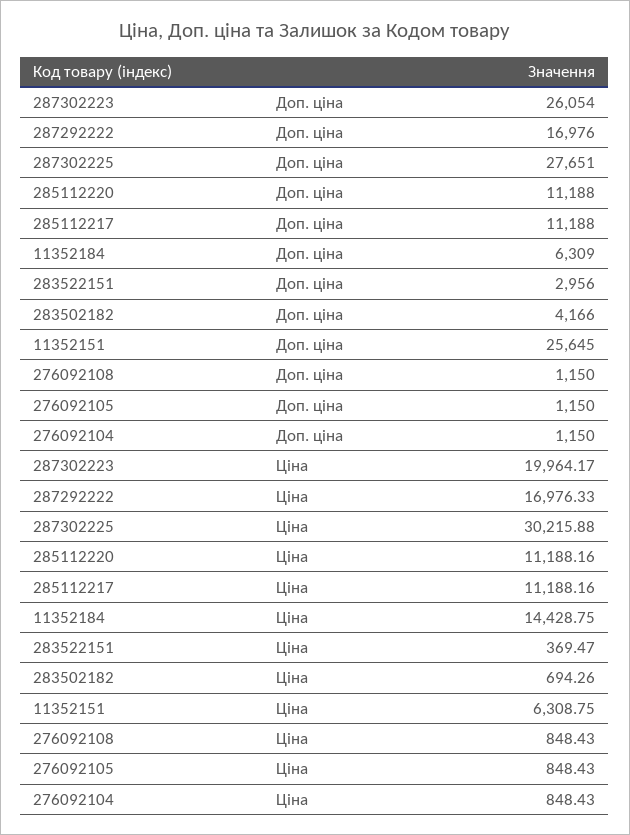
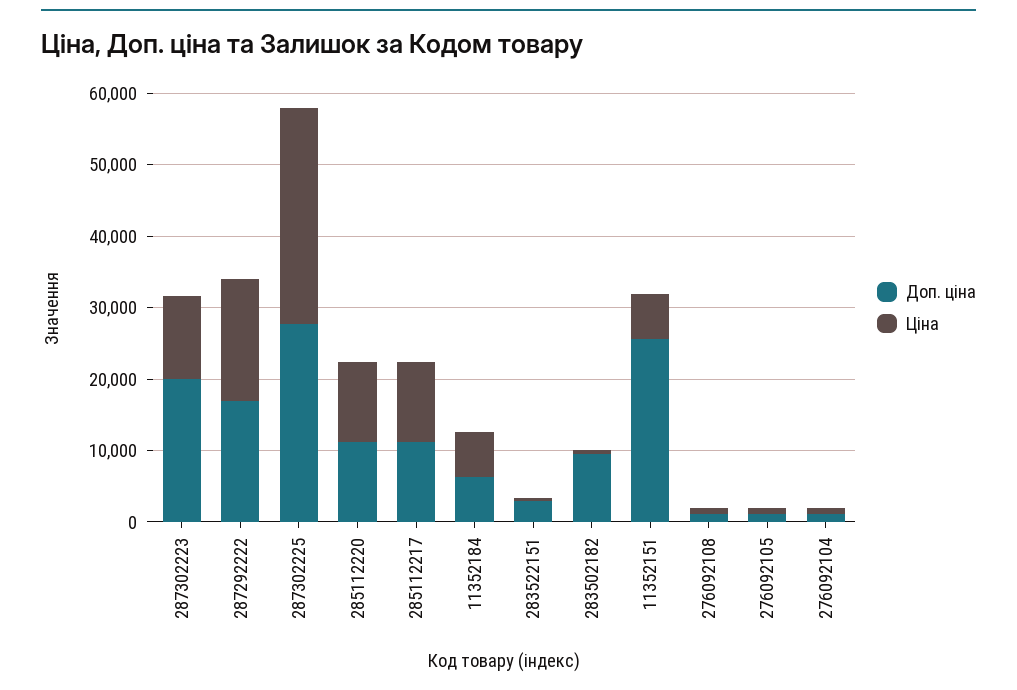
  {
    "Доп. ціна": {
-     "287302223": 26054,
+     "287302223": 20000,
      "287292222": 16976,
      "287302225": 27651,
      "285112220": 11188,
      "285112217": 11188,
      "11352184": 6309,
      "283522151": 2956,
-     "283502182": 4166,
+     "283502182": 10000,
      "11352151": 25645,
      "276092108": 1150,
      "276092105": 1150,
      "276092104": 1150
    },
    "Ціна": {
-     "287302223": 19964.17,
+     "287302223": 12000,
      "287292222": 16976.33,
      "287302225": 30215.88,
      "285112220": 11188.16,
      "285112217": 11188.16,
-     "11352184": 14428.75,
+     "11352184": 6000,
      "283522151": 369.47,
      "283502182": 694.26,
      "11352151": 6308.75,
      "276092108": 848.43,
      "276092105": 848.43,
      "276092104": 848.43
    }
  }

